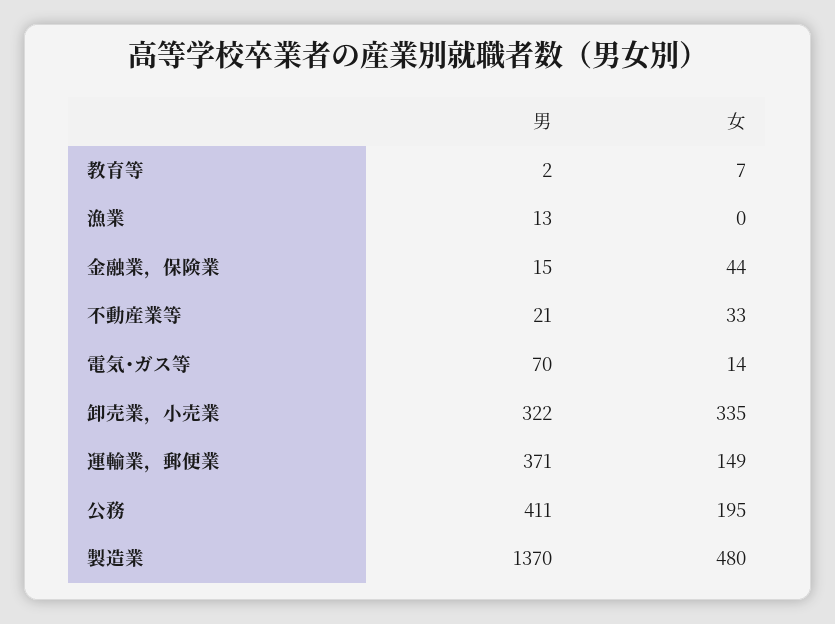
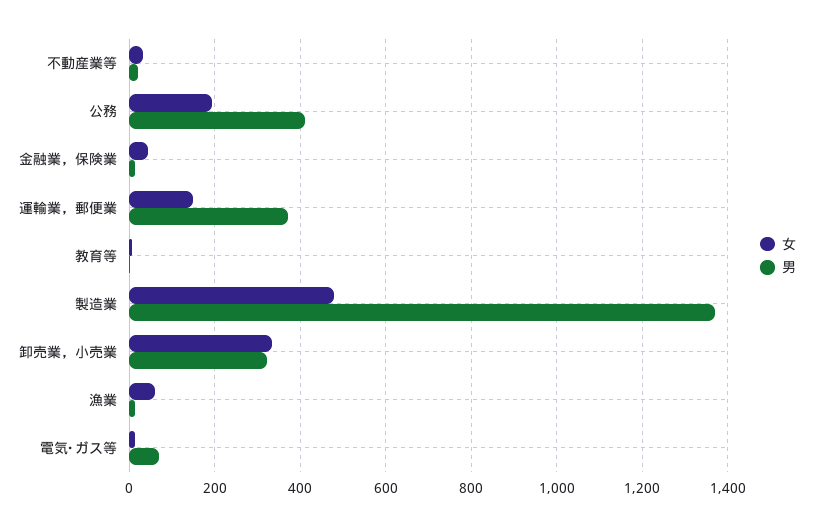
  {
    "男": {
      "教育等": 2,
      "漁業": 13,
      "金融業，保険業": 15,
      "不動産業等": 21,
      "電気･ガス等": 70,
      "卸売業，小売業": 322,
      "運輸業，郵便業": 371,
      "公務": 411,
      "製造業": 1370
    },
    "女": {
      "教育等": 7,
-     "漁業": 0,
+     "漁業": 60,
      "金融業，保険業": 44,
      "不動産業等": 33,
      "電気･ガス等": 14,
      "卸売業，小売業": 335,
      "運輸業，郵便業": 149,
      "公務": 195,
      "製造業": 480
    }
  }

